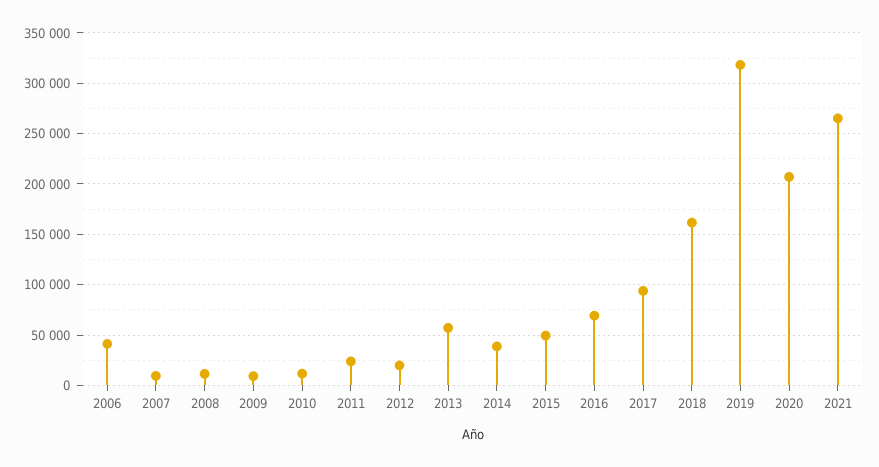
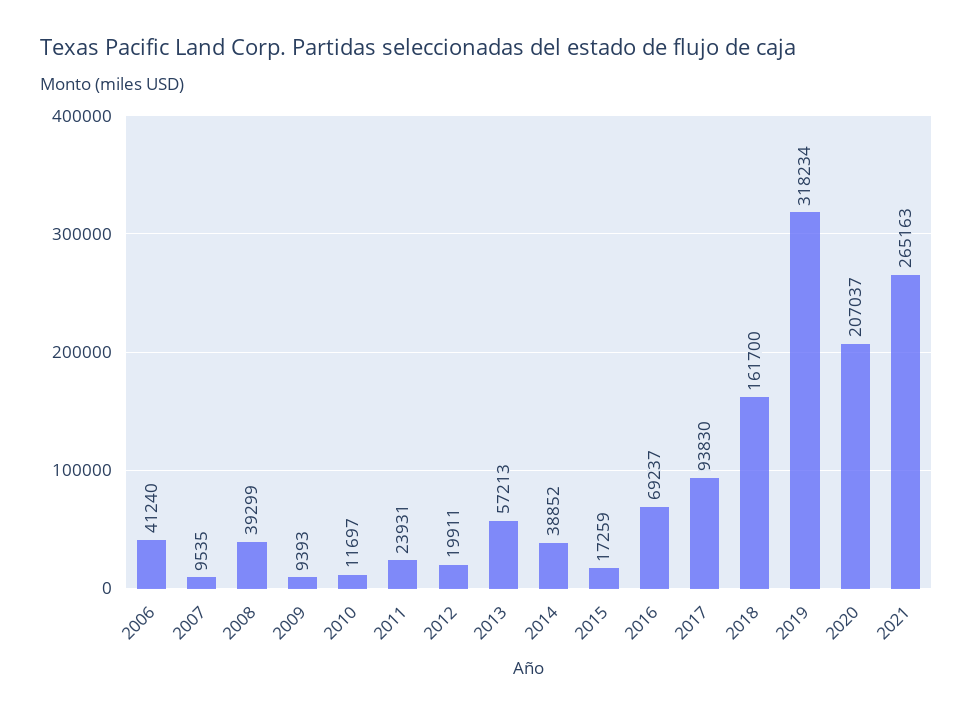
  {
    "2006": 41240,
    "2007": 9535,
-   "2008": 10000,
+   "2008": 39299,
    "2009": 9393,
    "2010": 11697,
    "2011": 23931,
    "2012": 19911,
    "2013": 57213,
    "2014": 38852,
-   "2015": 50000,
+   "2015": 17259,
    "2016": 69237,
    "2017": 93830,
    "2018": 161700,
    "2019": 318234,
    "2020": 207037,
    "2021": 265163
  }

